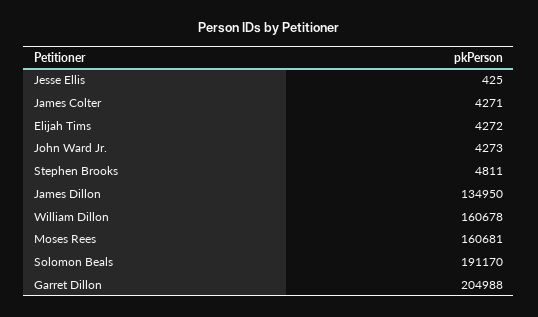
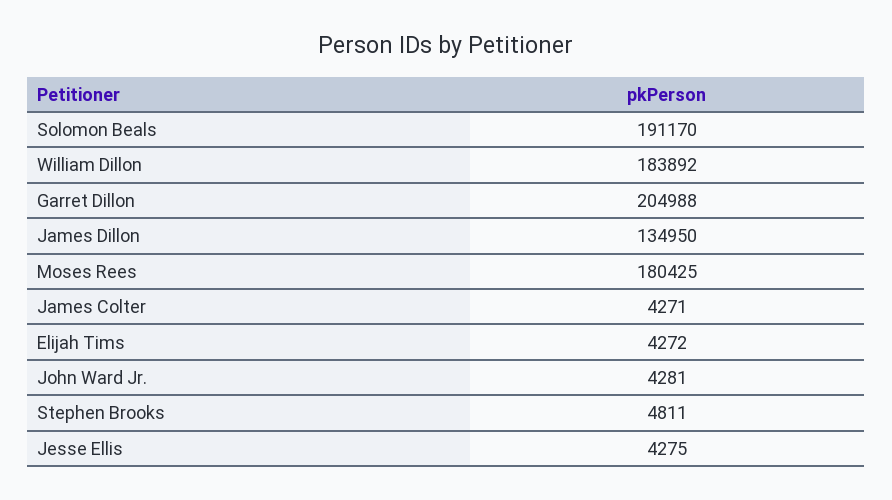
  {
-   "Jesse Ellis": 425,
+   "Jesse Ellis": 4275,
    "James Colter": 4271,
    "Elijah Tims": 4272,
-   "John Ward Jr.": 4273,
+   "John Ward Jr.": 4281,
    "Stephen Brooks": 4811,
    "James Dillon": 134950,
-   "William Dillon": 160678,
+   "William Dillon": 183892,
-   "Moses Rees": 160681,
+   "Moses Rees": 180425,
    "Solomon Beals": 191170,
    "Garret Dillon": 204988
  }

